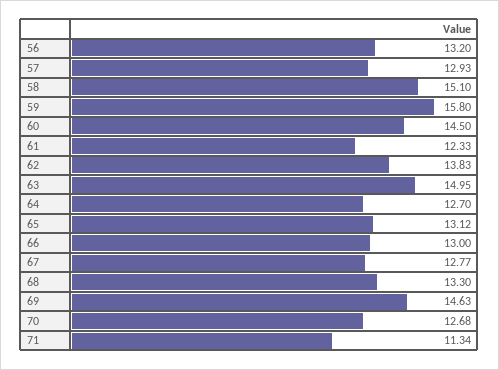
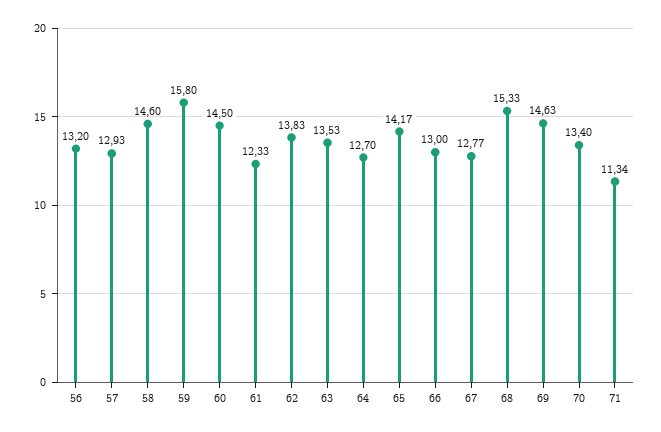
  {
    "56": 13.2,
    "57": 12.93,
-   "58": 15.1,
+   "58": 14.6,
    "59": 15.8,
    "60": 14.5,
    "61": 12.33,
    "62": 13.83,
-   "63": 14.95,
+   "63": 13.53,
    "64": 12.7,
-   "65": 13.12,
+   "65": 14.17,
    "66": 13,
    "67": 12.77,
-   "68": 13.3,
+   "68": 15.33,
    "69": 14.63,
-   "70": 12.68,
+   "70": 13.4,
    "71": 11.34
  }

